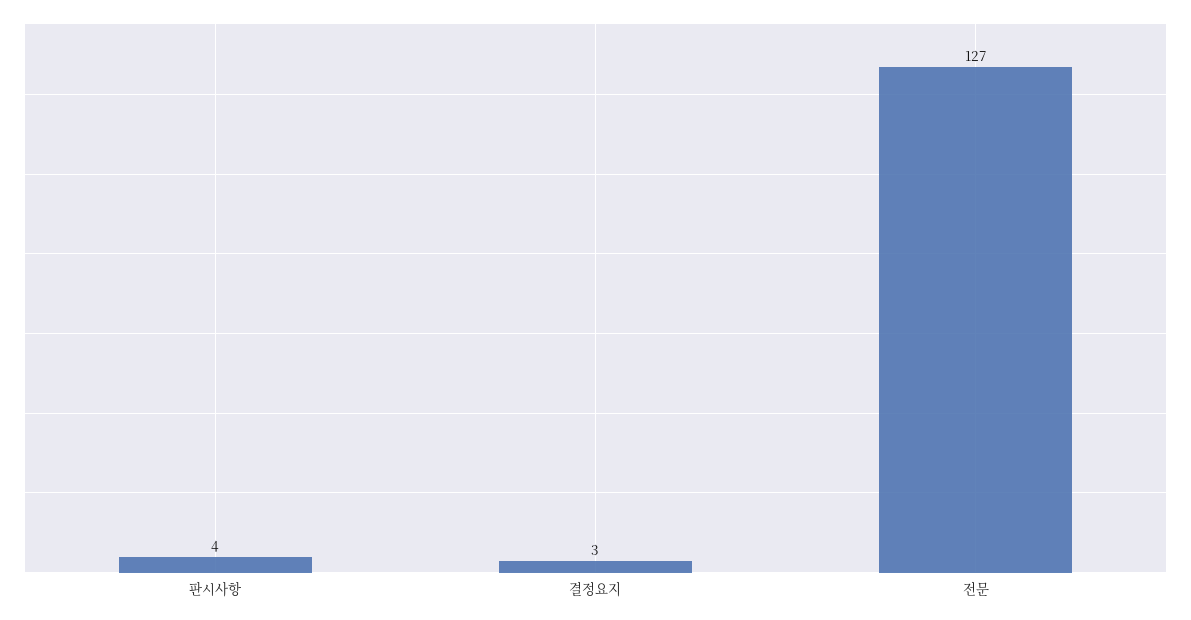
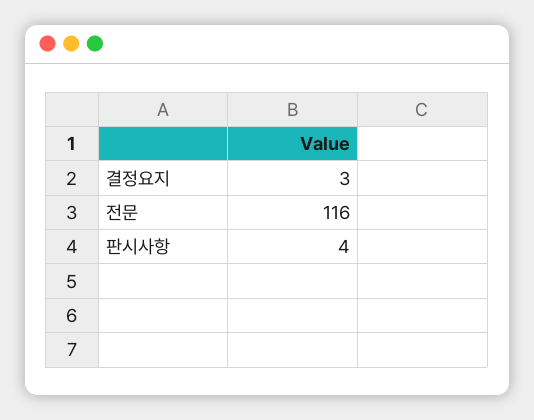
  {
    "판시사항": 4,
    "결정요지": 3,
-   "전문": 127
+   "전문": 116
  }

